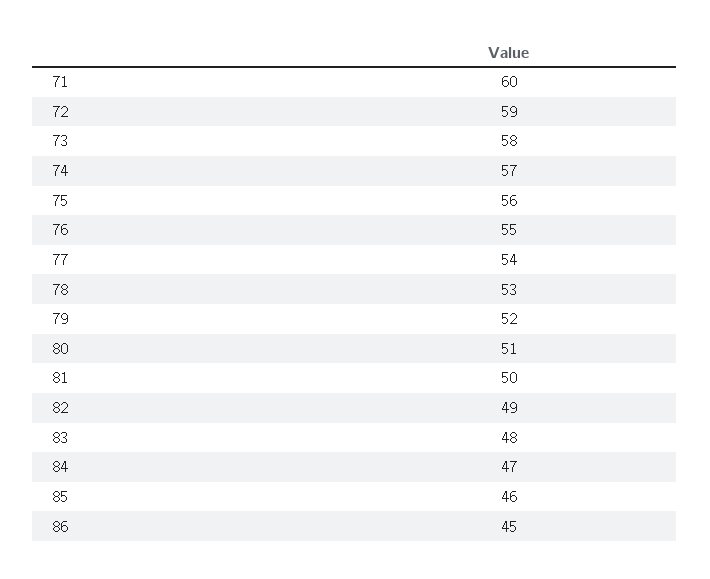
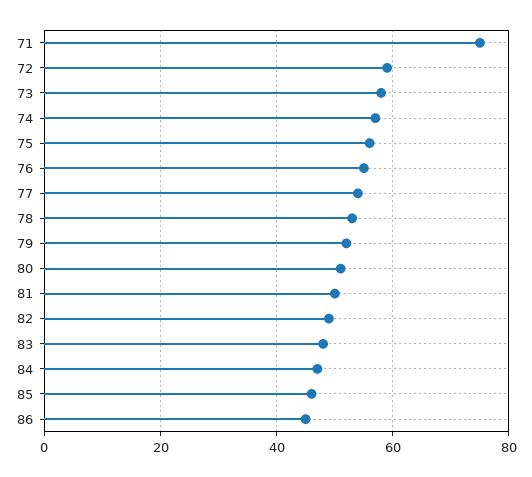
  {
-   "71": 60,
+   "71": 75,
    "72": 59,
    "73": 58,
    "74": 57,
    "75": 56,
    "76": 55,
    "77": 54,
    "78": 53,
    "79": 52,
    "80": 51,
    "81": 50,
    "82": 49,
    "83": 48,
    "84": 47,
    "85": 46,
    "86": 45
  }

